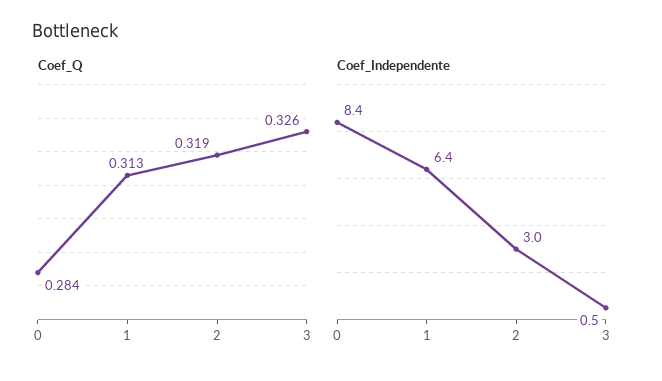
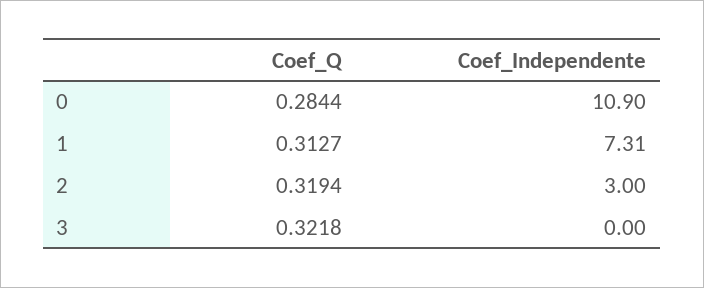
  {
    "Coef_Q": {
      "0": 0.2844,
      "1": 0.3127,
      "2": 0.3194,
-     "3": 0.326
+     "3": 0.3218
    },
    "Coef_Independente": {
-     "0": 8.4,
+     "0": 10.9,
-     "1": 6.4,
+     "1": 7.31,
      "2": 3,
-     "3": 0.5
+     "3": 0
    }
  }

